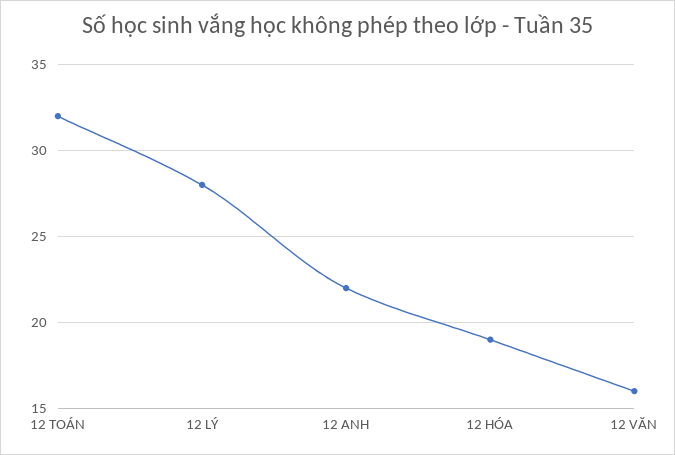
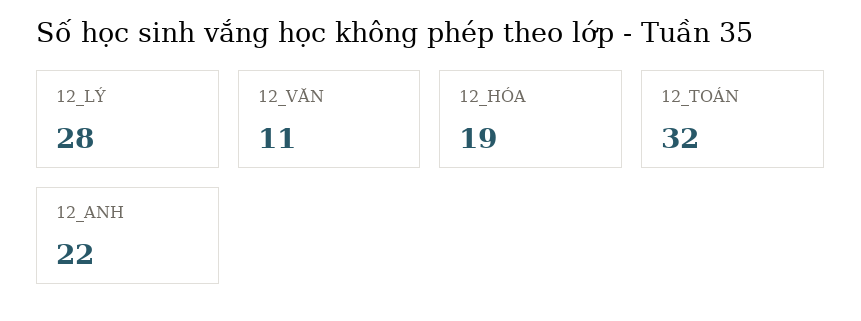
  {
    "12 TOÁN": 32,
    "12 LÝ": 28,
    "12 ANH": 22,
    "12 HÓA": 19,
-   "12 VĂN": 16
+   "12 VĂN": 11
  }

